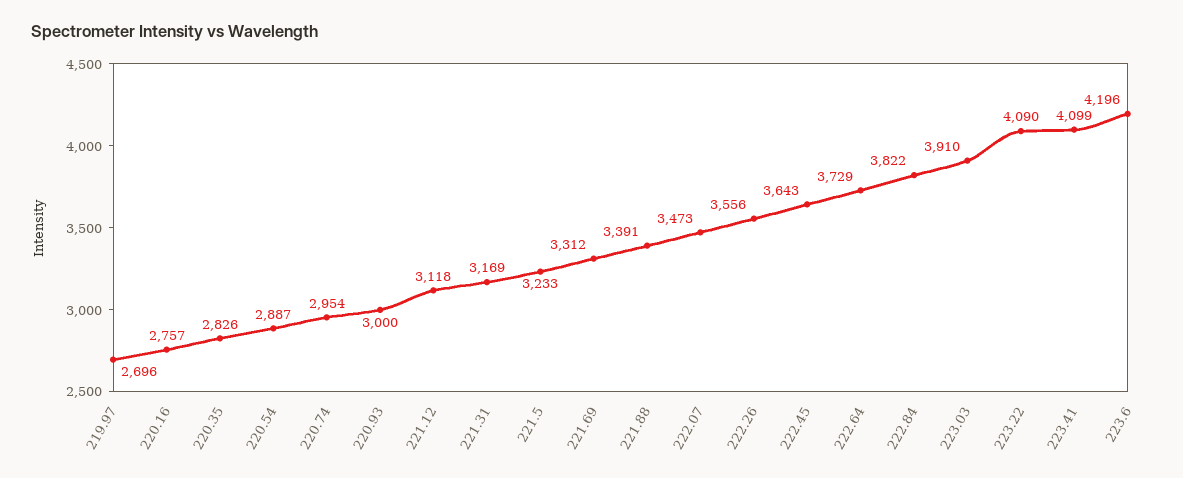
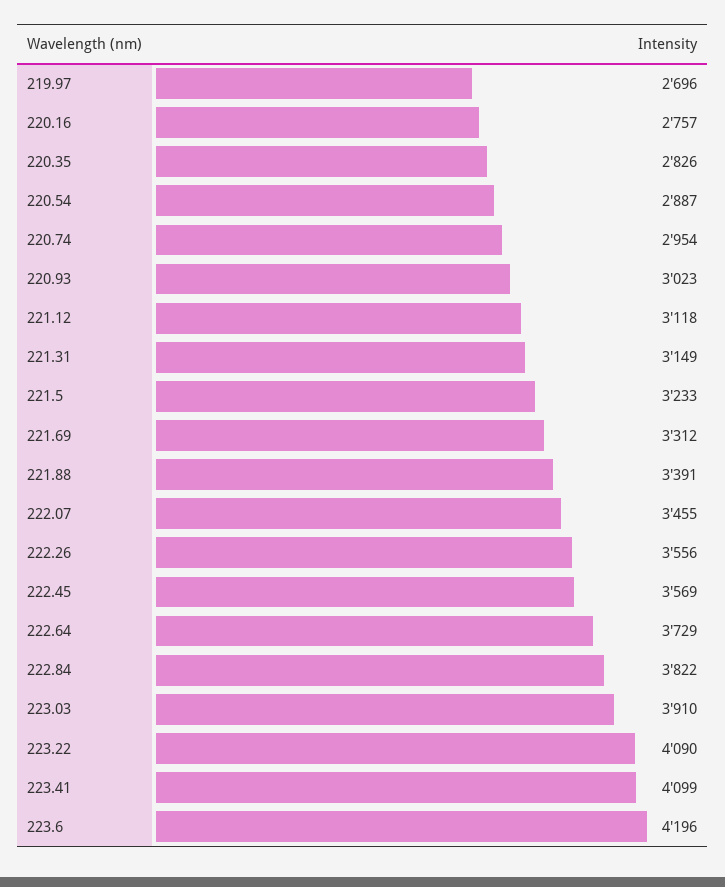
  {
    "219.97": 2696,
    "220.16": 2757,
    "220.35": 2826,
    "220.54": 2887,
    "220.74": 2954,
-   "220.93": 3000,
+   "220.93": 3023,
    "221.12": 3118,
-   "221.31": 3169,
+   "221.31": 3149,
    "221.5": 3233,
    "221.69": 3312,
    "221.88": 3391,
-   "222.07": 3473,
+   "222.07": 3455,
    "222.26": 3556,
-   "222.45": 3643,
+   "222.45": 3569,
    "222.64": 3729,
    "222.84": 3822,
    "223.03": 3910,
    "223.22": 4090,
    "223.41": 4099,
    "223.6": 4196
  }

